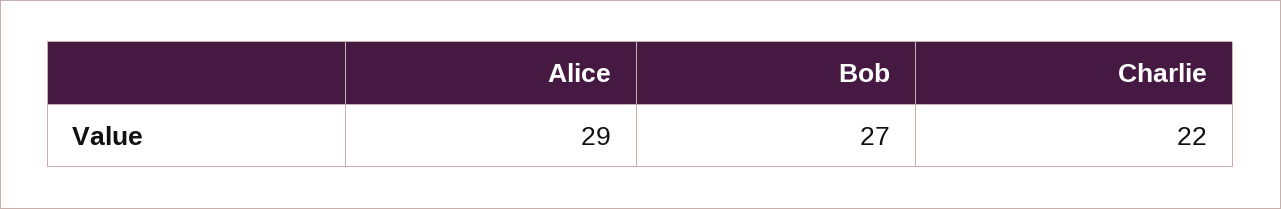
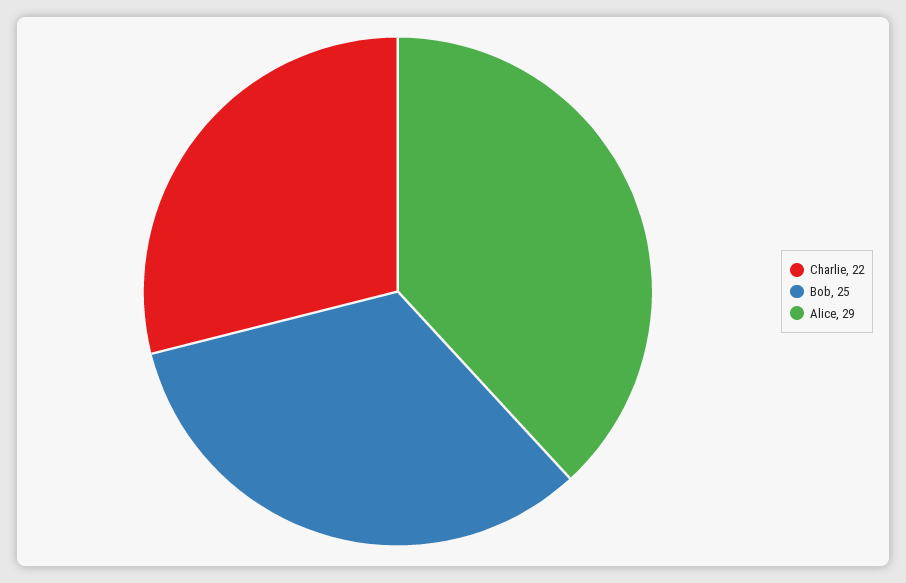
  {
    "Alice": 29,
-   "Bob": 27,
+   "Bob": 25,
    "Charlie": 22
  }

